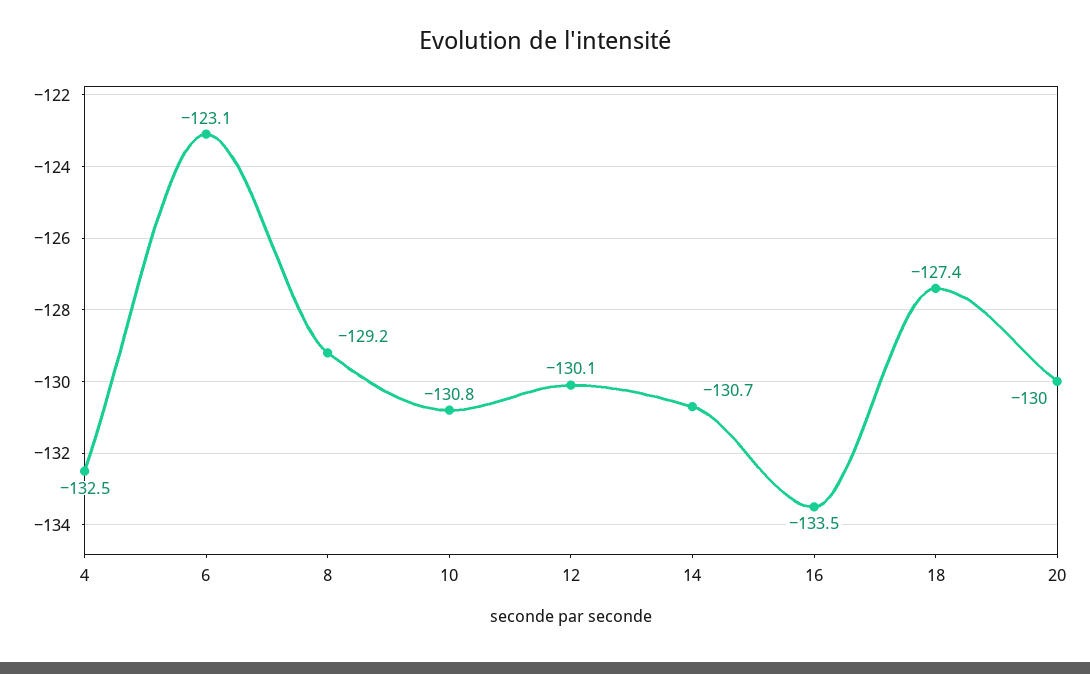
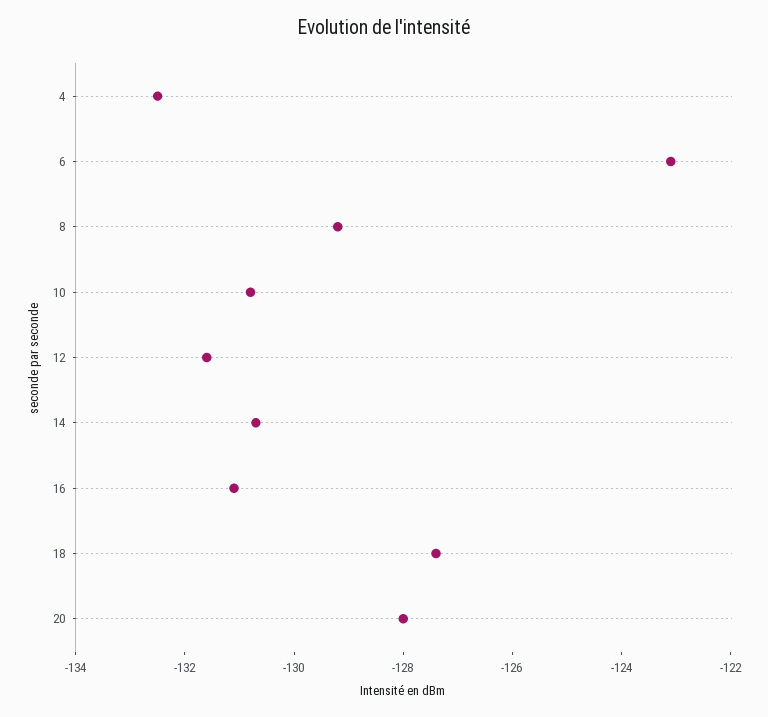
  {
    "4": -132.5,
    "6": -123.1,
    "8": -129.2,
    "10": -130.8,
-   "12": -130.1,
+   "12": -131.5,
    "14": -130.7,
-   "16": -133.5,
+   "16": -131,
    "18": -127.4,
-   "20": -130
+   "20": -128
  }

